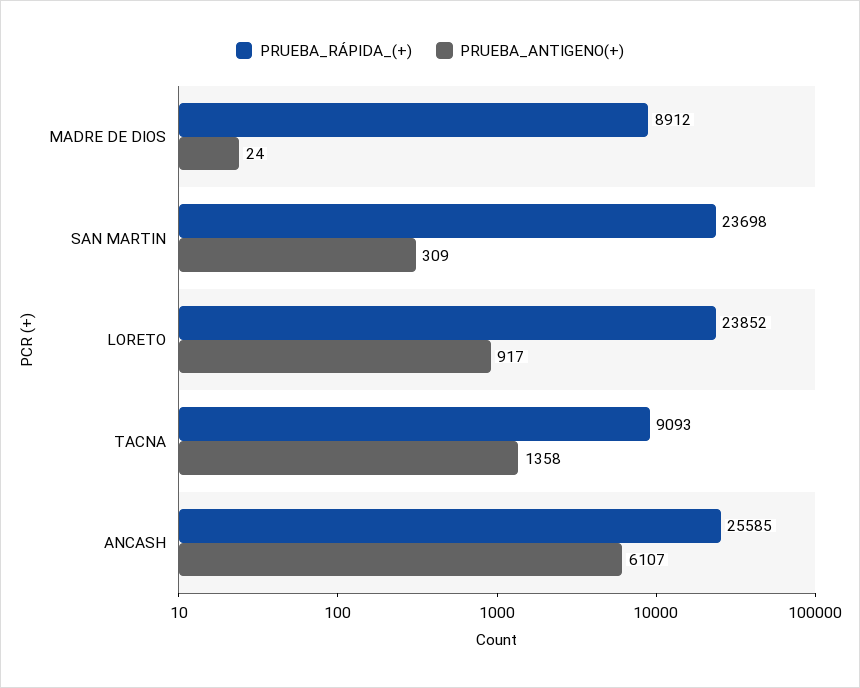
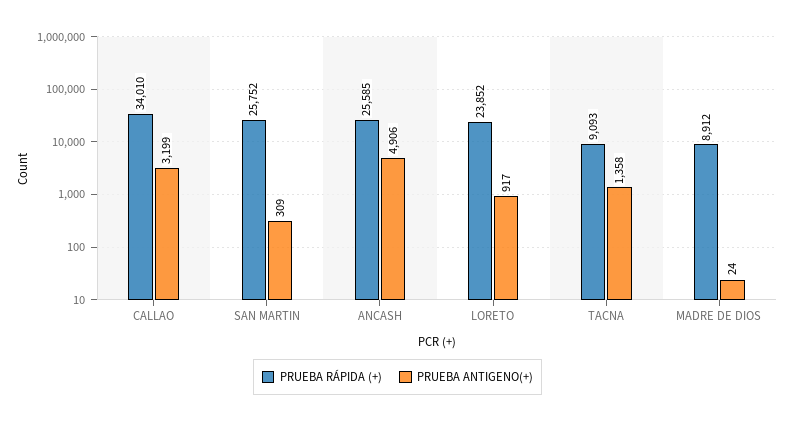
  {
    "PRUEBA_RÁPIDA_(+)": {
      "MADRE DE DIOS": 8912,
-     "SAN MARTIN": 23698,
+     "SAN MARTIN": 25752,
      "LORETO": 23852,
      "TACNA": 9093,
-     "ANCASH": 25585
+     "ANCASH": 25585,
+     "CALLAO": 34010
    },
    "PRUEBA_ANTIGENO(+)": {
      "MADRE DE DIOS": 24,
      "SAN MARTIN": 309,
      "LORETO": 917,
      "TACNA": 1358,
-     "ANCASH": 6107
+     "ANCASH": 4906,
+     "CALLAO": 3199
    }
  }

